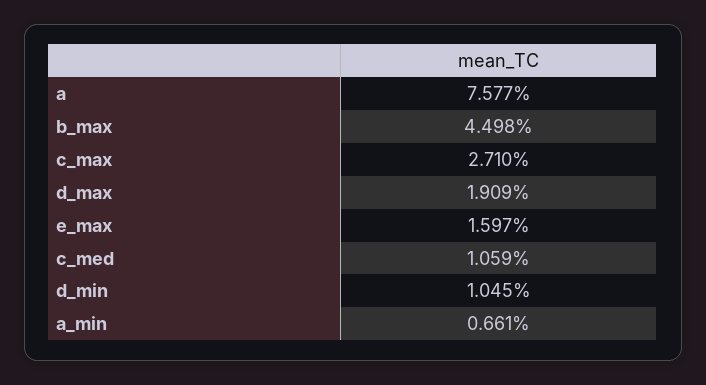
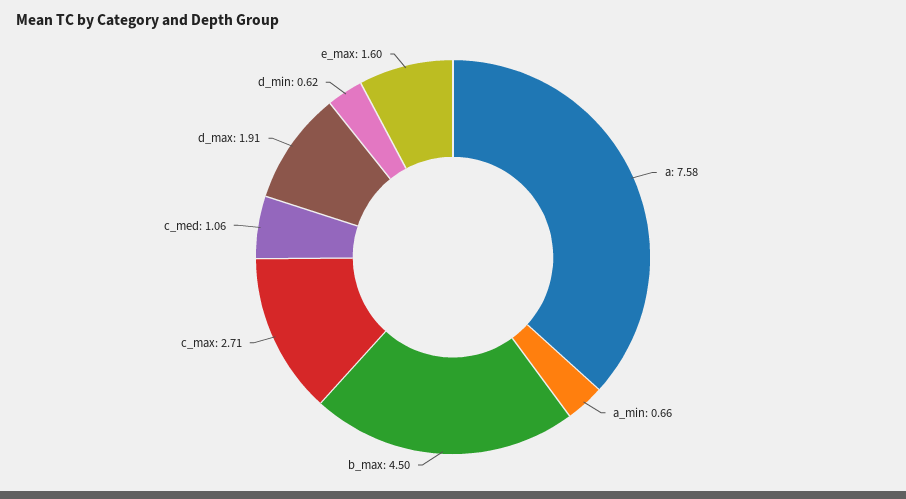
  {
    "a": 7.577,
    "b_max": 4.498,
    "c_max": 2.71,
    "d_max": 1.909,
    "e_max": 1.597,
    "c_med": 1.059,
-   "d_min": 1.045,
+   "d_min": 0.62,
    "a_min": 0.661
  }

